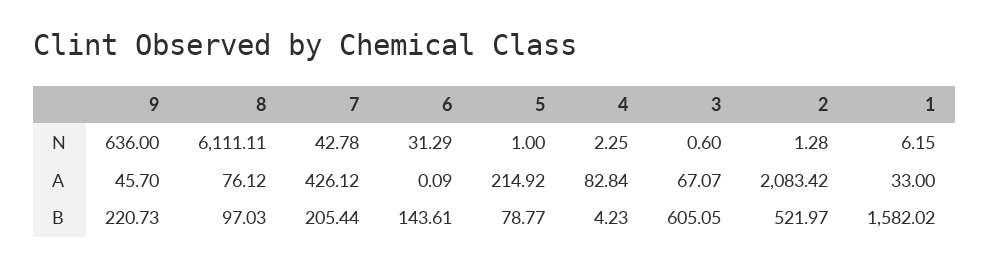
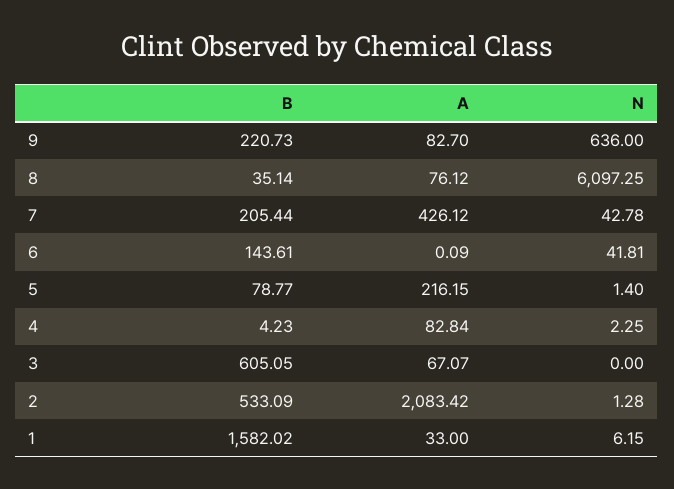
  {
    "9": {
      "N": 636,
-     "A": 45.7,
+     "A": 82.7,
      "B": 220.73
    },
    "8": {
-     "N": 6111.11,
+     "N": 6097.25,
      "A": 76.12,
-     "B": 97.03
+     "B": 35.14
    },
    "7": {
      "N": 42.78,
      "A": 426.12,
      "B": 205.44
    },
    "6": {
-     "N": 31.29,
+     "N": 41.81,
      "A": 0.09,
      "B": 143.61
    },
    "5": {
-     "N": 1,
+     "N": 1.4,
-     "A": 214.92,
+     "A": 216.15,
      "B": 78.77
    },
    "4": {
      "N": 2.25,
      "A": 82.84,
      "B": 4.23
    },
    "3": {
-     "N": 0.6,
+     "N": 0,
      "A": 67.07,
      "B": 605.05
    },
    "2": {
      "N": 1.28,
      "A": 2083.42,
-     "B": 521.97
+     "B": 533.09
    },
    "1": {
      "N": 6.15,
      "A": 33,
      "B": 1582.02
    }
  }

